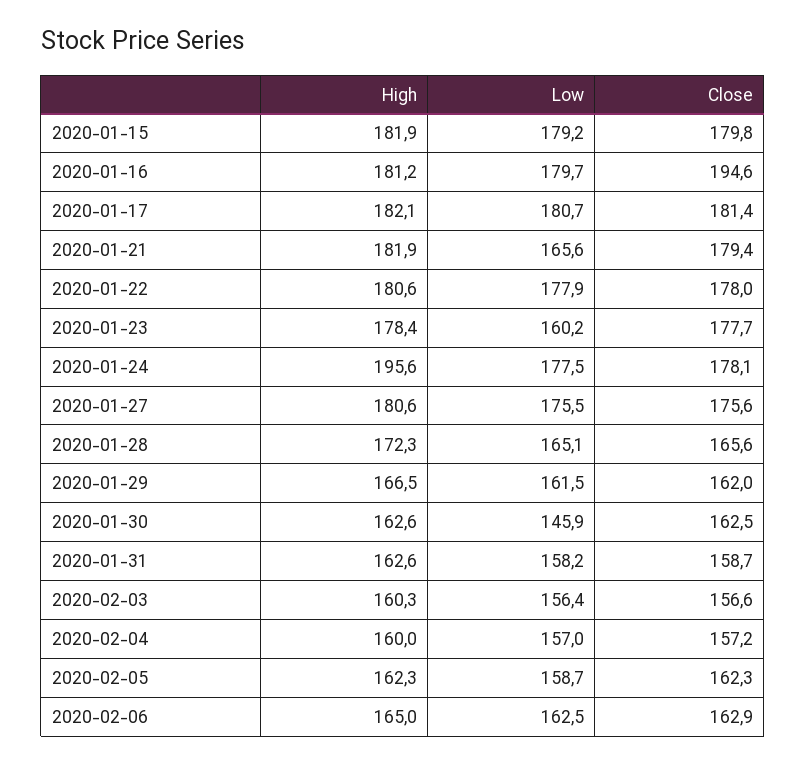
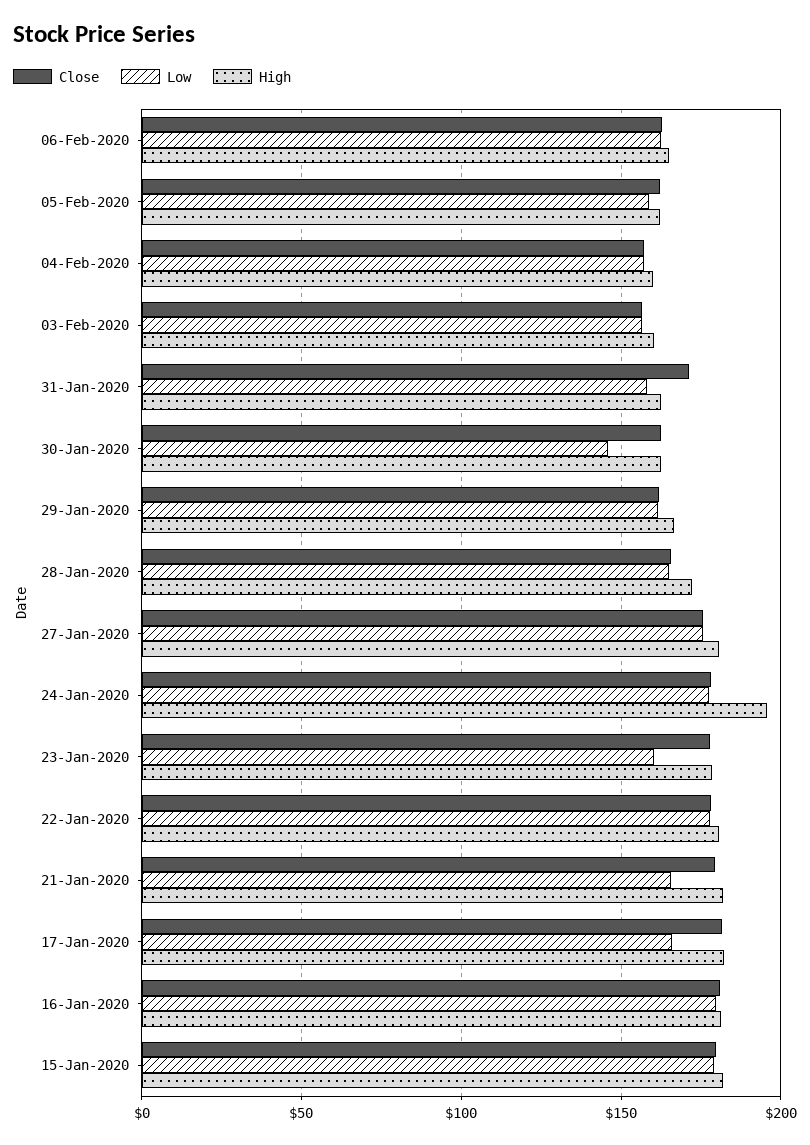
  {
    "High": {
      "2020-01-15": 181.9,
      "2020-01-16": 181.2,
      "2020-01-17": 182.1,
      "2020-01-21": 181.9,
      "2020-01-22": 180.6,
      "2020-01-23": 178.4,
      "2020-01-24": 195.6,
      "2020-01-27": 180.6,
      "2020-01-28": 172.3,
      "2020-01-29": 166.5,
      "2020-01-30": 162.6,
      "2020-01-31": 162.6,
      "2020-02-03": 160.3,
      "2020-02-04": 160,
      "2020-02-05": 162.3,
      "2020-02-06": 165
    },
    "Low": {
      "2020-01-15": 179.2,
      "2020-01-16": 179.7,
-     "2020-01-17": 180.7,
+     "2020-01-17": 165,
      "2020-01-21": 165.6,
      "2020-01-22": 177.9,
      "2020-01-23": 160.2,
      "2020-01-24": 177.5,
      "2020-01-27": 175.5,
      "2020-01-28": 165.1,
      "2020-01-29": 161.5,
      "2020-01-30": 145.9,
      "2020-01-31": 158.2,
      "2020-02-03": 156.4,
      "2020-02-04": 157,
      "2020-02-05": 158.7,
      "2020-02-06": 162.5
    },
    "Close": {
      "2020-01-15": 179.8,
-     "2020-01-16": 194.6,
+     "2020-01-16": 180,
      "2020-01-17": 181.4,
      "2020-01-21": 179.4,
      "2020-01-22": 178,
      "2020-01-23": 177.7,
      "2020-01-24": 178.1,
      "2020-01-27": 175.6,
      "2020-01-28": 165.6,
      "2020-01-29": 162,
      "2020-01-30": 162.5,
-     "2020-01-31": 158.7,
+     "2020-01-31": 170,
      "2020-02-03": 156.6,
      "2020-02-04": 157.2,
      "2020-02-05": 162.3,
      "2020-02-06": 162.9
    }
  }

